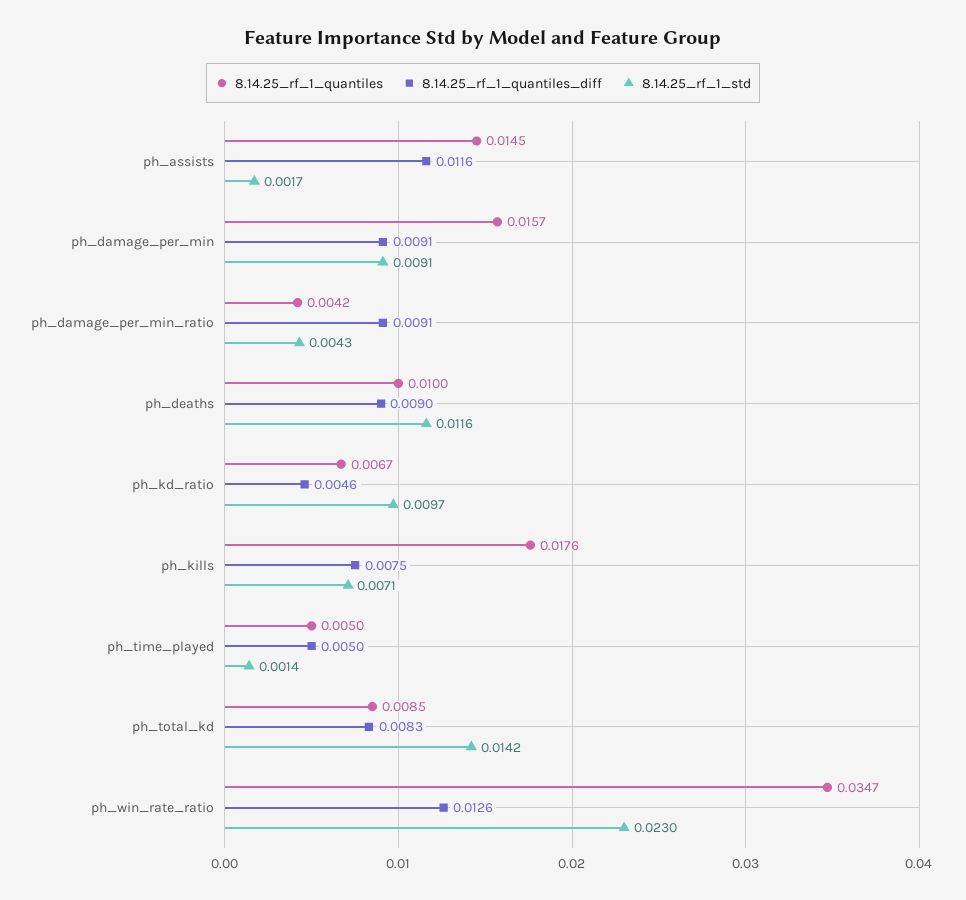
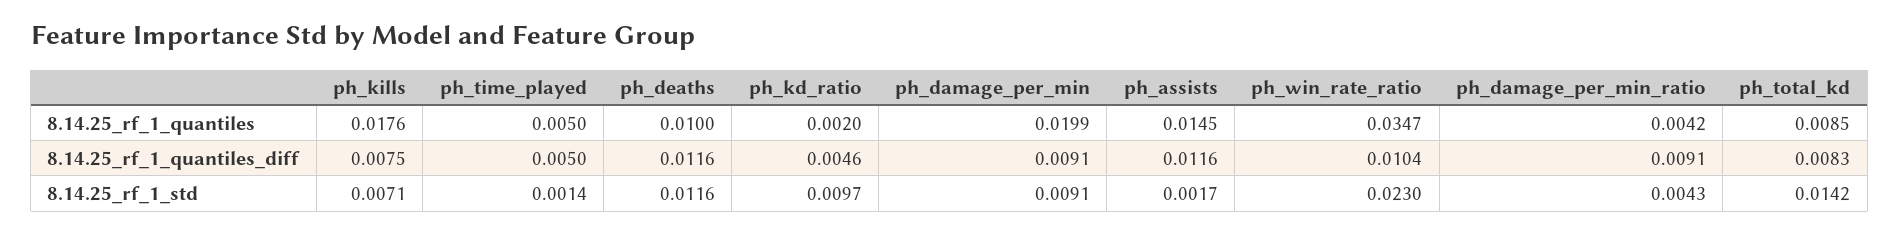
  {
    "8.14.25_rf_1_quantiles": {
      "ph_assists": 0.0145,
-     "ph_damage_per_min": 0.0157,
+     "ph_damage_per_min": 0.0199,
      "ph_damage_per_min_ratio": 0.0042,
      "ph_deaths": 0.01,
-     "ph_kd_ratio": 0.0067,
+     "ph_kd_ratio": 0.002,
      "ph_kills": 0.0176,
      "ph_time_played": 0.005,
      "ph_total_kd": 0.0085,
      "ph_win_rate_ratio": 0.0347
    },
    "8.14.25_rf_1_quantiles_diff": {
      "ph_assists": 0.0116,
      "ph_damage_per_min": 0.0091,
      "ph_damage_per_min_ratio": 0.0091,
-     "ph_deaths": 0.009,
+     "ph_deaths": 0.0116,
      "ph_kd_ratio": 0.0046,
      "ph_kills": 0.0075,
      "ph_time_played": 0.005,
      "ph_total_kd": 0.0083,
-     "ph_win_rate_ratio": 0.0126
+     "ph_win_rate_ratio": 0.0104
    },
    "8.14.25_rf_1_std": {
      "ph_assists": 0.0017,
      "ph_damage_per_min": 0.0091,
      "ph_damage_per_min_ratio": 0.0043,
      "ph_deaths": 0.0116,
      "ph_kd_ratio": 0.0097,
      "ph_kills": 0.0071,
      "ph_time_played": 0.0014,
      "ph_total_kd": 0.0142,
      "ph_win_rate_ratio": 0.023
    }
  }

